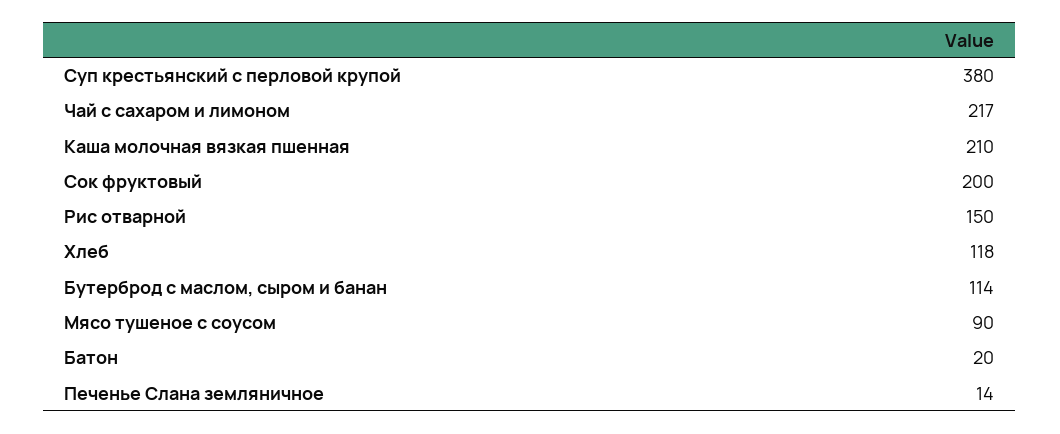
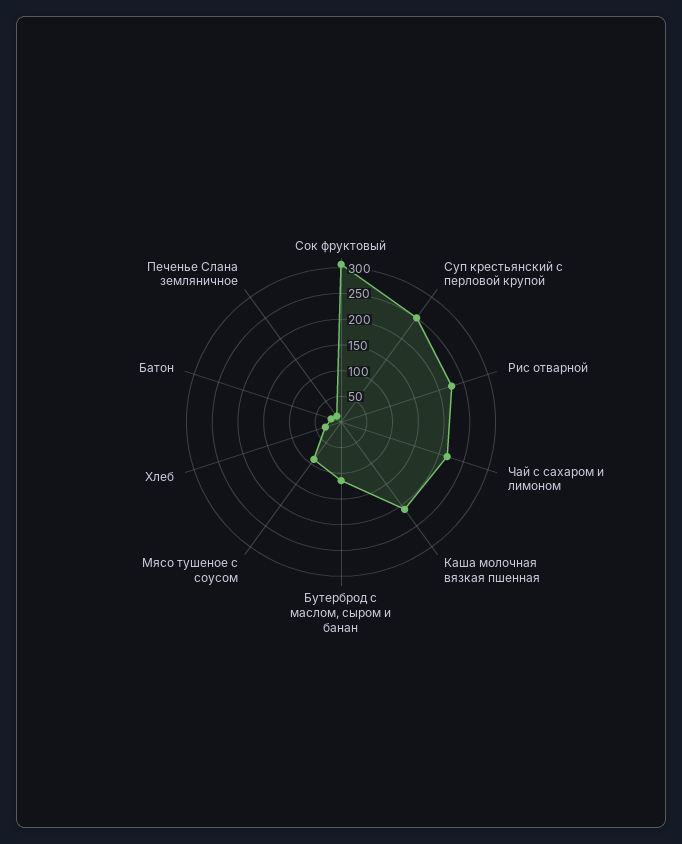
  {
-   "Суп крестьянский с перловой крупой": 380,
+   "Суп крестьянский с перловой крупой": 250,
    "Чай с сахаром и лимоном": 217,
    "Каша молочная вязкая пшенная": 210,
-   "Сок фруктовый": 200,
+   "Сок фруктовый": 300,
-   "Рис отварной": 150,
+   "Рис отварной": 225,
-   "Хлеб": 118,
+   "Хлеб": 25,
    "Бутерброд с маслом, сыром и банан": 114,
    "Мясо тушеное с соусом": 90,
    "Батон": 20,
    "Печенье Слана земляничное": 14
  }

